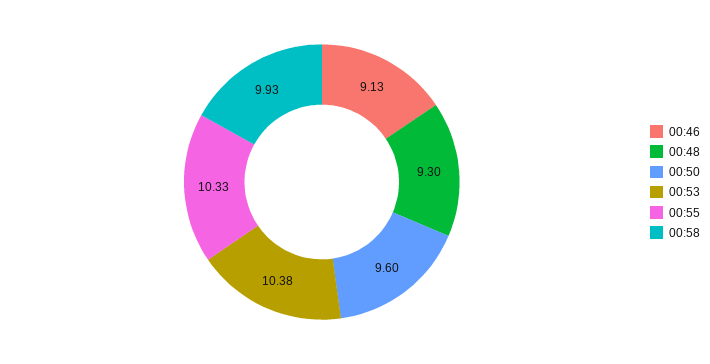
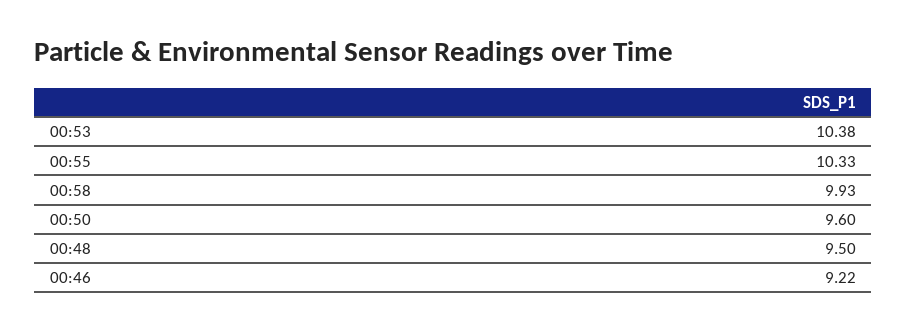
  {
-   "00:46": 9.13,
+   "00:46": 9.22,
-   "00:48": 9.3,
+   "00:48": 9.5,
    "00:50": 9.6,
    "00:53": 10.38,
    "00:55": 10.33,
    "00:58": 9.93
  }

